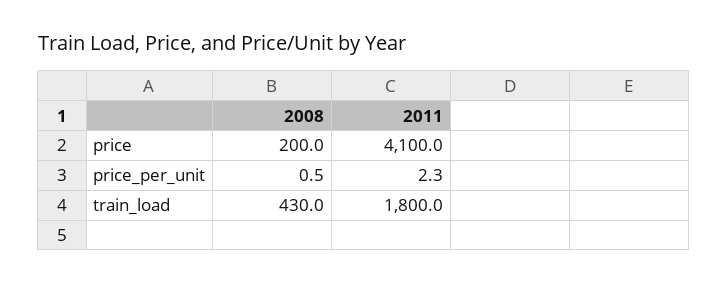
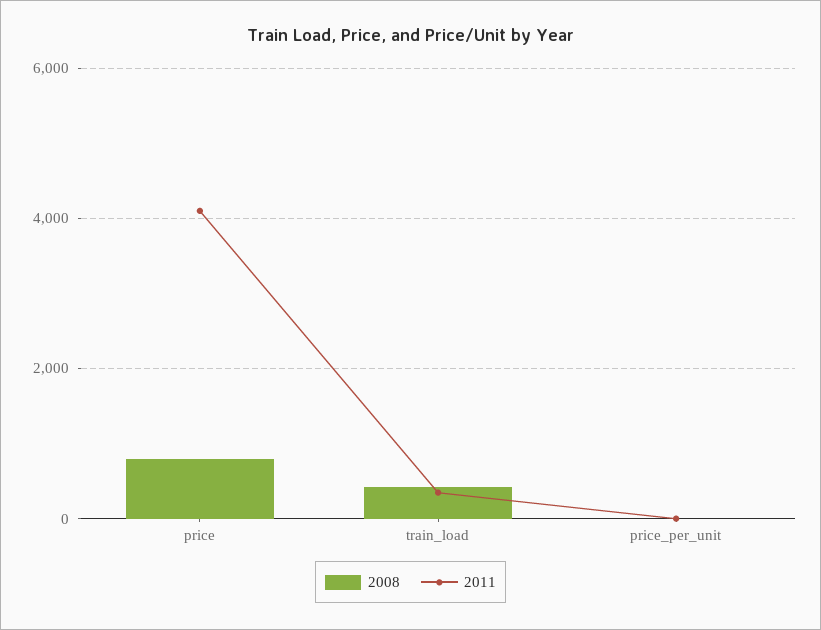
  {
    "2008": {
-     "price": 200,
+     "price": 800,
      "price_per_unit": 0.5,
      "train_load": 430
    },
    "2011": {
      "price": 4100,
      "price_per_unit": 2.3,
-     "train_load": 1800
+     "train_load": 400
    }
  }

